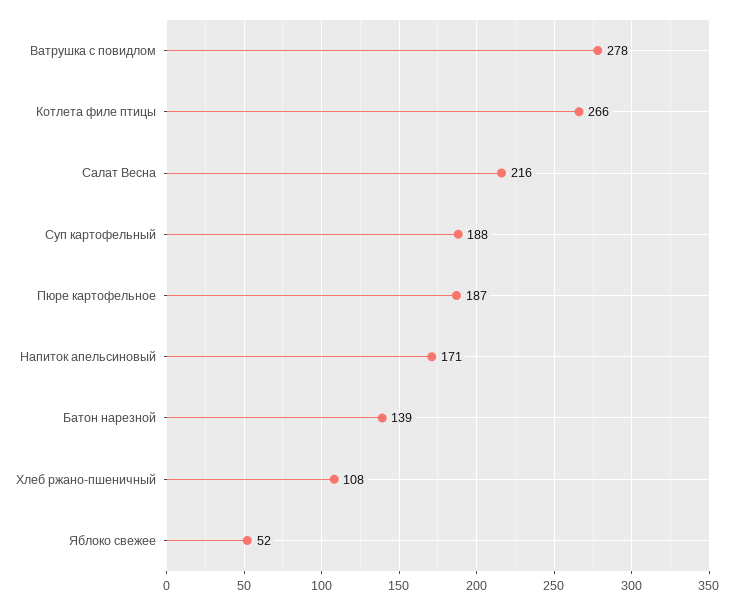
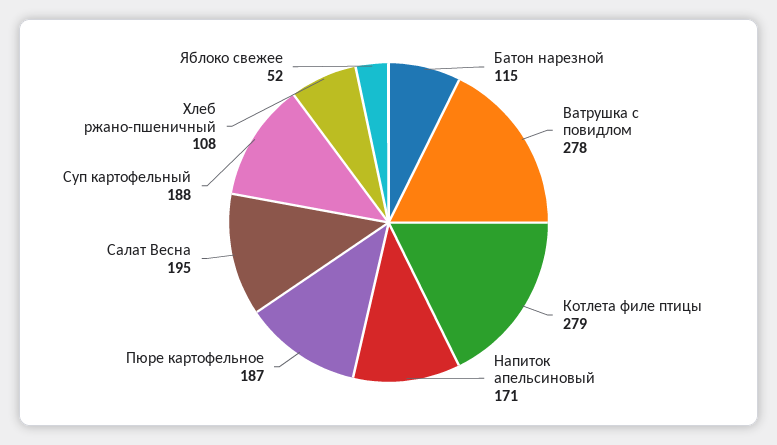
  {
    "Ватрушка с повидлом": 278,
-   "Котлета филе птицы": 266,
+   "Котлета филе птицы": 279,
-   "Салат Весна": 216,
+   "Салат Весна": 195,
    "Суп картофельный": 188,
    "Пюре картофельное": 187,
    "Напиток апельсиновый": 171,
-   "Батон нарезной": 139,
+   "Батон нарезной": 115,
    "Хлеб ржано-пшеничный": 108,
    "Яблоко свежее": 52
  }

